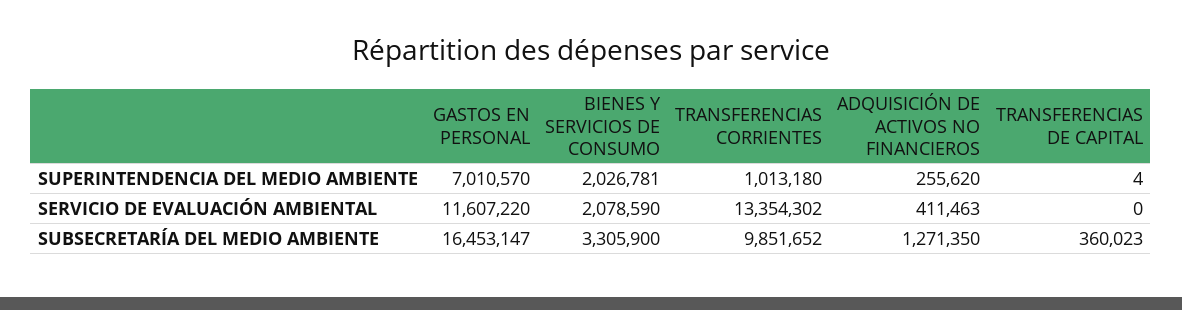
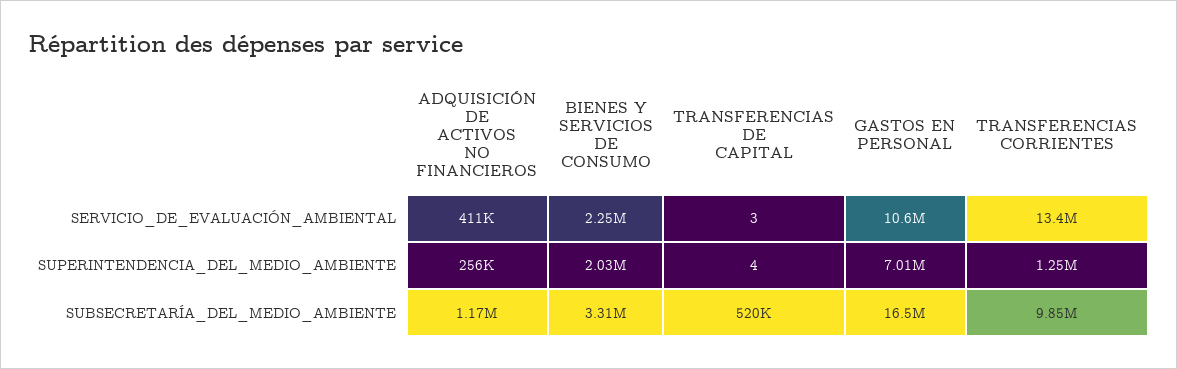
  {
    "GASTOS EN PERSONAL": {
      "SUPERINTENDENCIA DEL MEDIO AMBIENTE": 7010570,
-     "SERVICIO DE EVALUACIÓN AMBIENTAL": 11607220,
+     "SERVICIO DE EVALUACIÓN AMBIENTAL": 10600000,
      "SUBSECRETARÍA DEL MEDIO AMBIENTE": 16453147
    },
    "BIENES Y SERVICIOS DE CONSUMO": {
      "SUPERINTENDENCIA DEL MEDIO AMBIENTE": 2026781,
-     "SERVICIO DE EVALUACIÓN AMBIENTAL": 2078590,
+     "SERVICIO DE EVALUACIÓN AMBIENTAL": 2250000,
      "SUBSECRETARÍA DEL MEDIO AMBIENTE": 3305900
    },
    "TRANSFERENCIAS CORRIENTES": {
-     "SUPERINTENDENCIA DEL MEDIO AMBIENTE": 1013180,
+     "SUPERINTENDENCIA DEL MEDIO AMBIENTE": 1250000,
      "SERVICIO DE EVALUACIÓN AMBIENTAL": 13354302,
      "SUBSECRETARÍA DEL MEDIO AMBIENTE": 9851652
    },
    "ADQUISICIÓN DE ACTIVOS NO FINANCIEROS": {
      "SUPERINTENDENCIA DEL MEDIO AMBIENTE": 255620,
      "SERVICIO DE EVALUACIÓN AMBIENTAL": 411463,
-     "SUBSECRETARÍA DEL MEDIO AMBIENTE": 1271350
+     "SUBSECRETARÍA DEL MEDIO AMBIENTE": 1170000
    },
    "TRANSFERENCIAS DE CAPITAL": {
      "SUPERINTENDENCIA DEL MEDIO AMBIENTE": 4,
-     "SERVICIO DE EVALUACIÓN AMBIENTAL": 0,
+     "SERVICIO DE EVALUACIÓN AMBIENTAL": 3,
-     "SUBSECRETARÍA DEL MEDIO AMBIENTE": 360023
+     "SUBSECRETARÍA DEL MEDIO AMBIENTE": 520000
    }
  }

